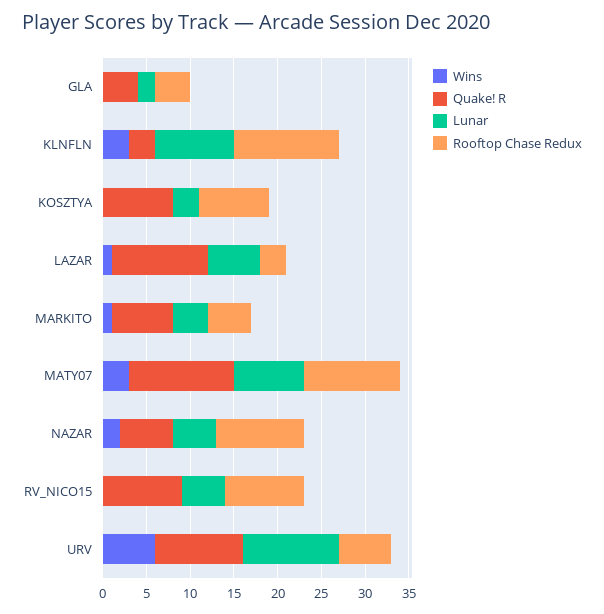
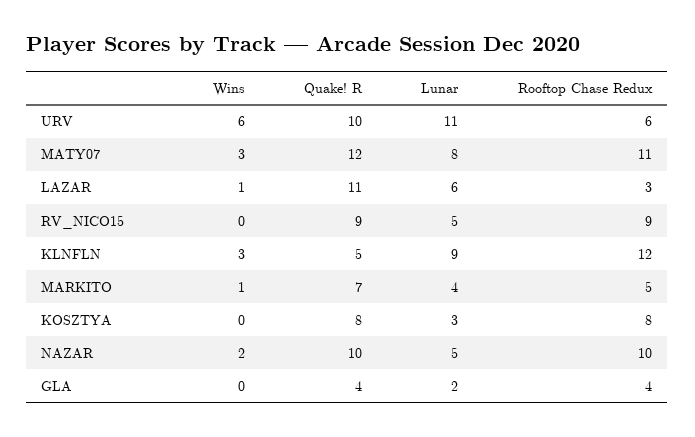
  {
    "Wins": {
      "GLA": 0,
      "KLNFLN": 3,
      "KOSZTYA": 0,
      "LAZAR": 1,
      "MARKITO": 1,
      "MATY07": 3,
      "NAZAR": 2,
      "RV_NICO15": 0,
      "URV": 6
    },
    "Quake! R": {
      "GLA": 4,
-     "KLNFLN": 3,
+     "KLNFLN": 5,
      "KOSZTYA": 8,
      "LAZAR": 11,
      "MARKITO": 7,
      "MATY07": 12,
-     "NAZAR": 6,
+     "NAZAR": 10,
      "RV_NICO15": 9,
      "URV": 10
    },
    "Lunar": {
      "GLA": 2,
      "KLNFLN": 9,
      "KOSZTYA": 3,
      "LAZAR": 6,
      "MARKITO": 4,
      "MATY07": 8,
      "NAZAR": 5,
      "RV_NICO15": 5,
      "URV": 11
    },
    "Rooftop Chase Redux": {
      "GLA": 4,
      "KLNFLN": 12,
      "KOSZTYA": 8,
      "LAZAR": 3,
      "MARKITO": 5,
      "MATY07": 11,
      "NAZAR": 10,
      "RV_NICO15": 9,
      "URV": 6
    }
  }

